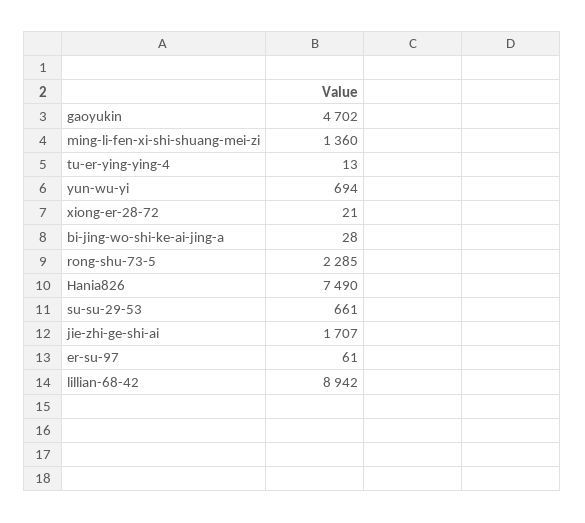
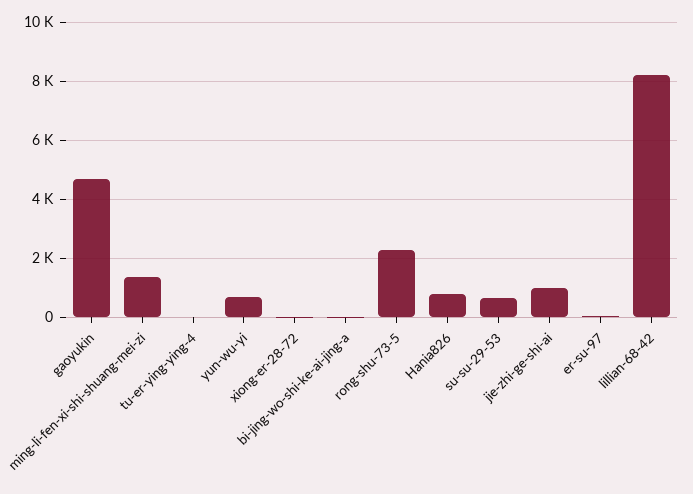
  {
    "gaoyukin": 4702,
    "ming-li-fen-xi-shi-shuang-mei-zi": 1360,
    "tu-er-ying-ying-4": 13,
    "yun-wu-yi": 694,
    "xiong-er-28-72": 21,
    "bi-jing-wo-shi-ke-ai-jing-a": 28,
    "rong-shu-73-5": 2285,
-   "Hania826": 7490,
+   "Hania826": 750,
    "su-su-29-53": 661,
-   "jie-zhi-ge-shi-ai": 1707,
+   "jie-zhi-ge-shi-ai": 1000,
    "er-su-97": 61,
-   "lillian-68-42": 8942
+   "lillian-68-42": 8250
  }

